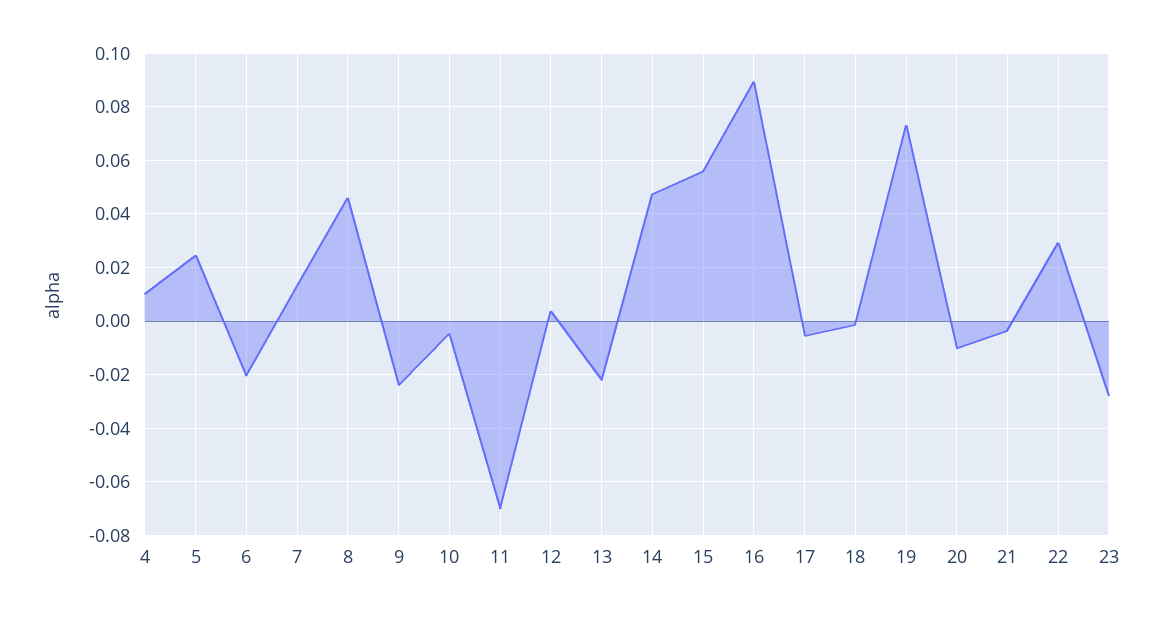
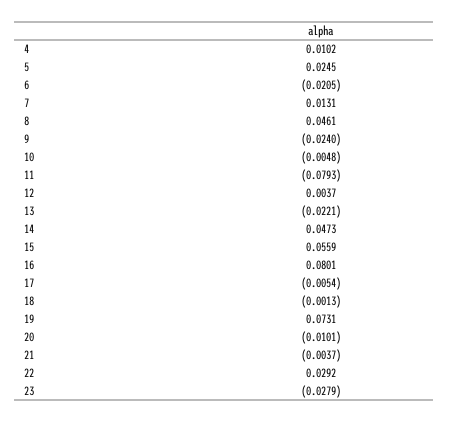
  {
    "4": 0.0102,
    "5": 0.0245,
    "6": -0.0205,
    "7": 0.0131,
    "8": 0.0461,
    "9": -0.024,
    "10": -0.0048,
-   "11": -0.07,
+   "11": -0.0793,
    "12": 0.0037,
    "13": -0.0221,
    "14": 0.0473,
    "15": 0.0559,
-   "16": 0.09,
+   "16": 0.0801,
    "17": -0.0054,
    "18": -0.0013,
    "19": 0.0731,
    "20": -0.0101,
    "21": -0.0037,
    "22": 0.0292,
    "23": -0.0279
  }

